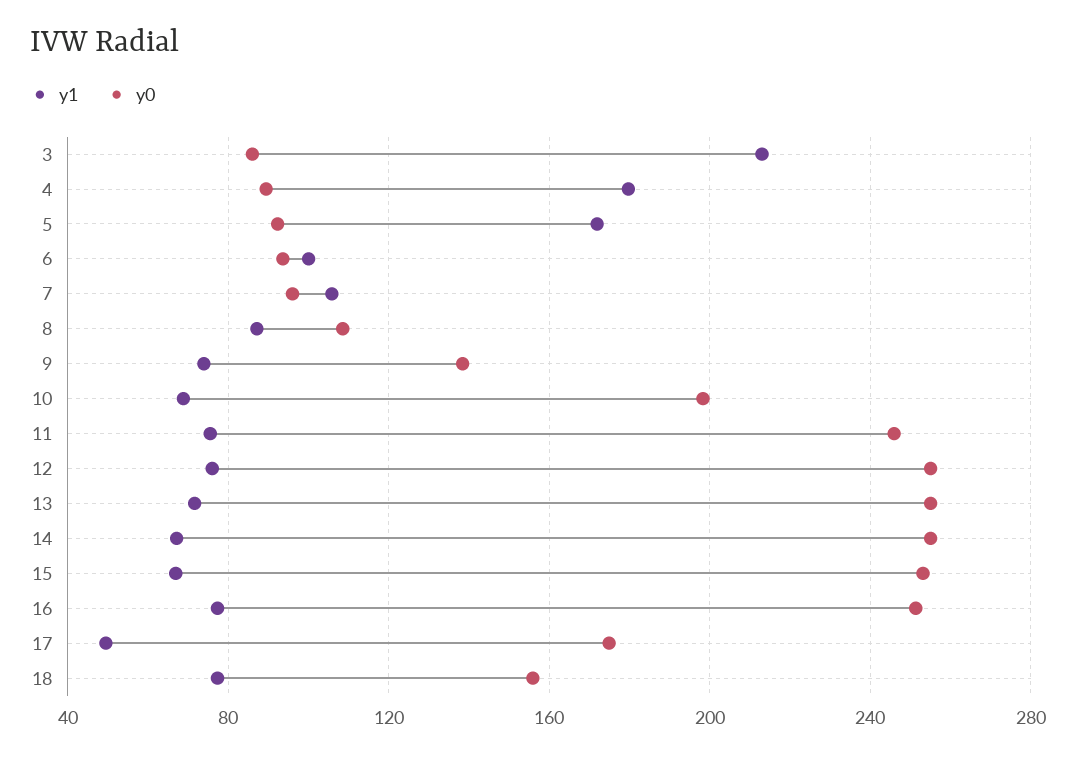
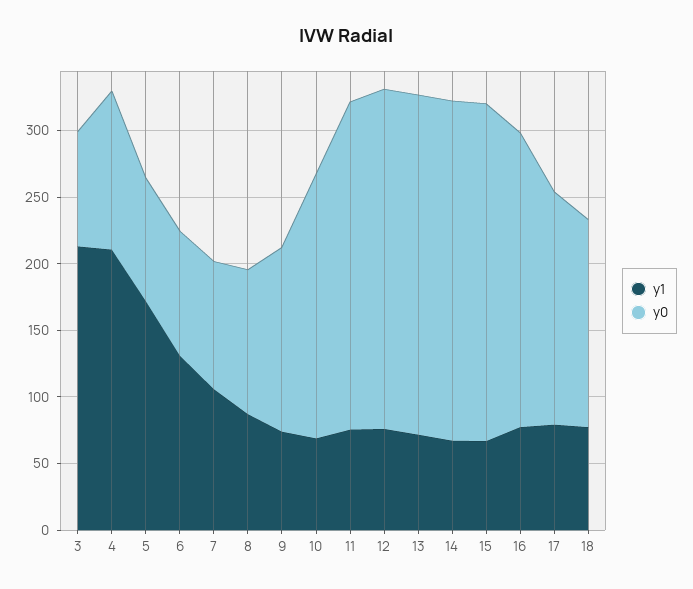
  {
    "y1": {
      "3": 215,
-     "4": 180,
+     "4": 210,
      "5": 170,
-     "6": 100,
+     "6": 130,
      "7": 105,
      "8": 85,
      "9": 75,
      "10": 70,
      "11": 75,
      "12": 75,
      "13": 70,
      "14": 65,
      "15": 65,
      "16": 75,
-     "17": 50,
+     "17": 80,
      "18": 75
    },
    "y0": {
      "3": 85,
-     "4": 90,
+     "4": 120,
      "5": 90,
      "6": 95,
      "7": 95,
      "8": 110,
      "9": 140,
      "10": 200,
      "11": 245,
      "12": 255,
      "13": 255,
      "14": 255,
      "15": 255,
-     "16": 250,
+     "16": 220,
      "17": 175,
      "18": 155
    }
  }

